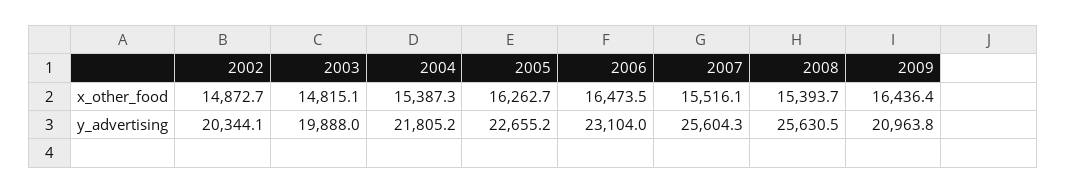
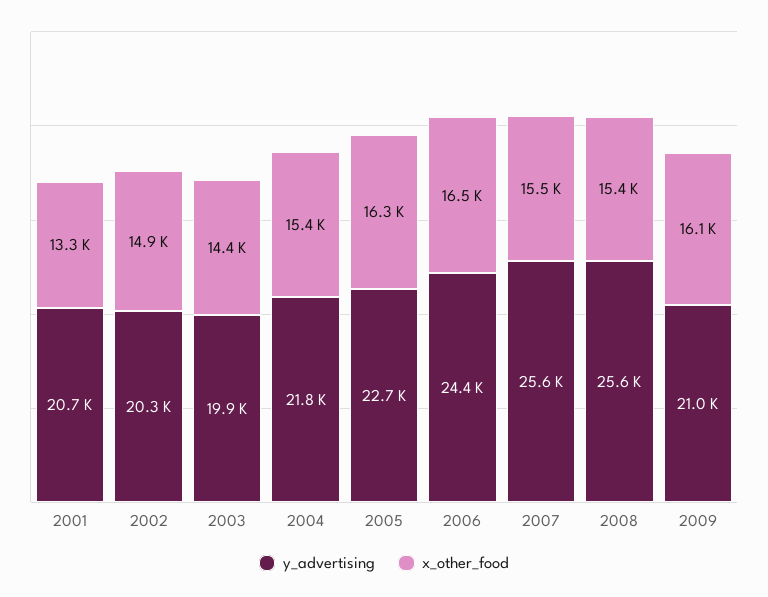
  {
    "x_other_food": {
      "2002": 14872.7,
-     "2003": 14815.1,
+     "2003": 14400,
      "2004": 15387.3,
      "2005": 16262.7,
      "2006": 16473.5,
      "2007": 15516.1,
      "2008": 15393.7,
-     "2009": 16436.4
+     "2009": 16100,
+     "2001": 13300
    },
    "y_advertising": {
      "2002": 20344.1,
      "2003": 19888,
      "2004": 21805.2,
      "2005": 22655.2,
-     "2006": 23104,
+     "2006": 24400,
      "2007": 25604.3,
      "2008": 25630.5,
-     "2009": 20963.8
+     "2009": 20963.8,
+     "2001": 20700
    }
  }

